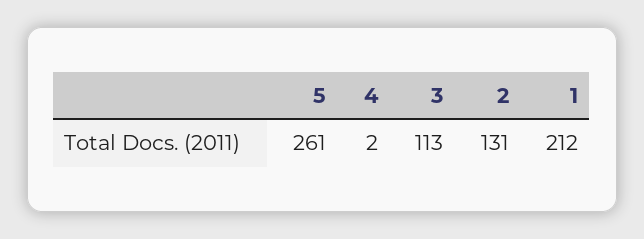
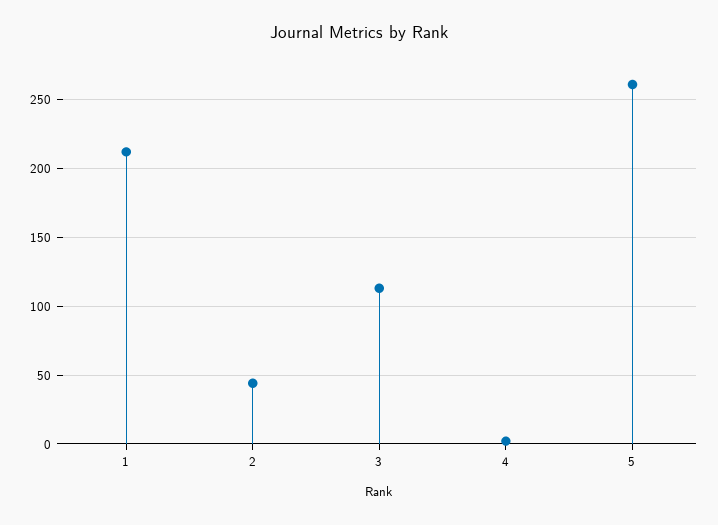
  {
    "5": 261,
    "4": 2,
    "3": 113,
-   "2": 131,
+   "2": 45,
    "1": 212
  }

